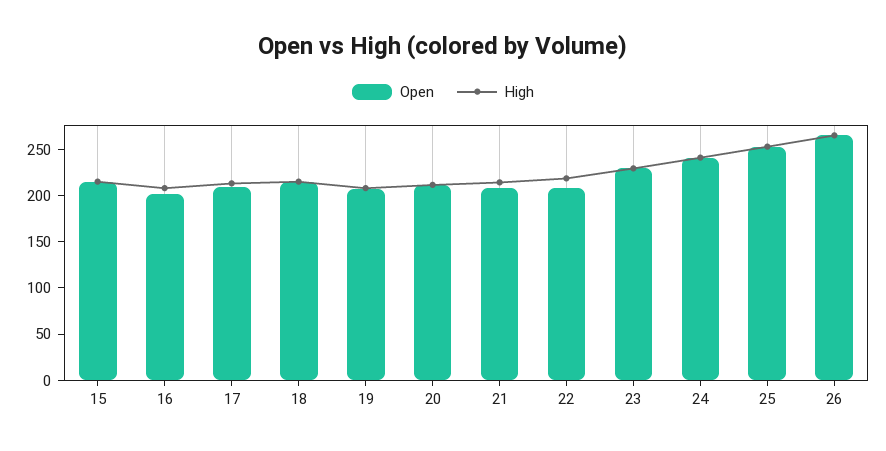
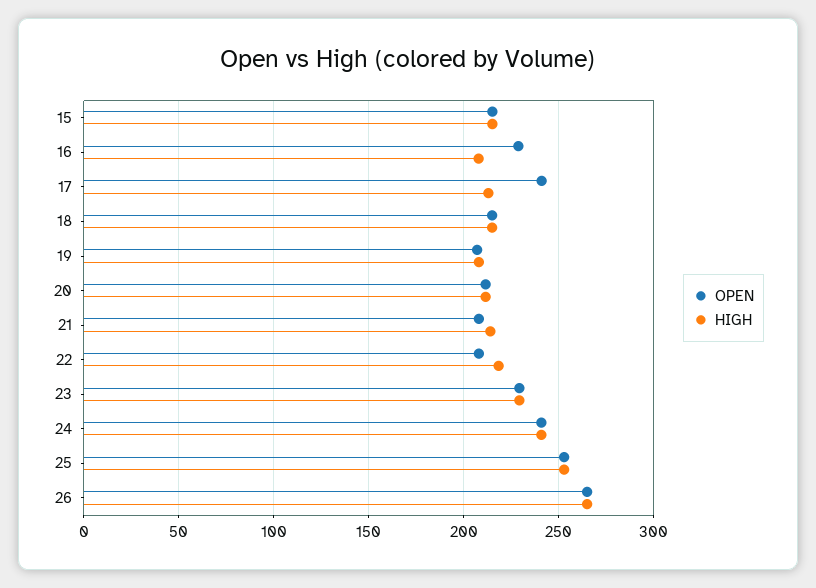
  {
    "Open": {
      "15": 215,
-     "16": 200,
+     "16": 230,
-     "17": 210,
+     "17": 240,
      "18": 215,
      "19": 205,
      "20": 210,
      "21": 210,
      "22": 210,
      "23": 230,
      "24": 240,
      "25": 255,
      "26": 265
    },
    "High": {
      "15": 215,
      "16": 210,
      "17": 215,
      "18": 215,
      "19": 210,
      "20": 210,
      "21": 215,
      "22": 220,
      "23": 230,
      "24": 240,
      "25": 255,
      "26": 265
    }
  }

